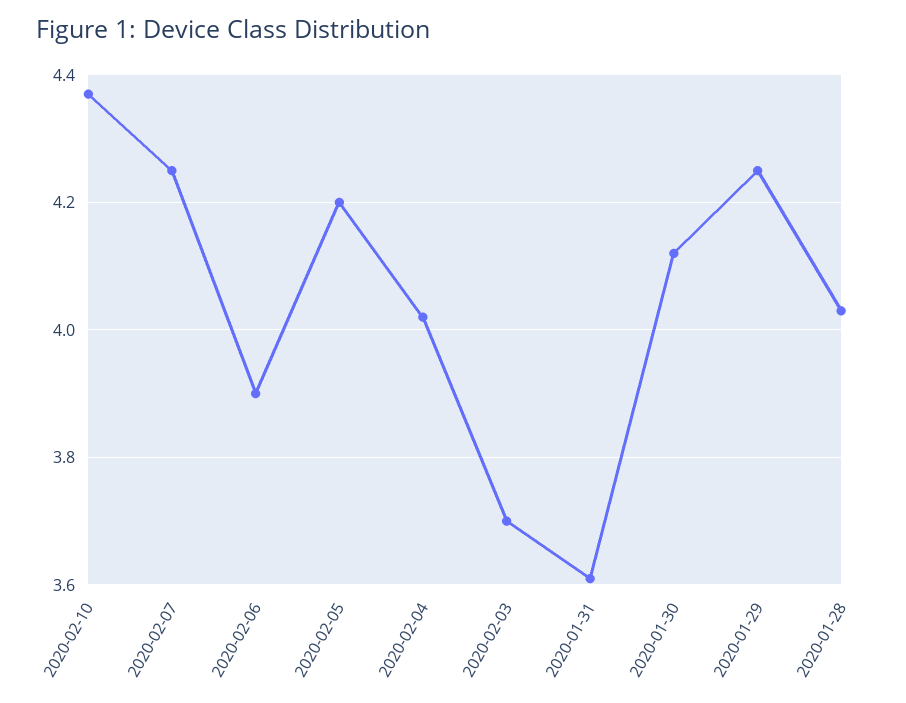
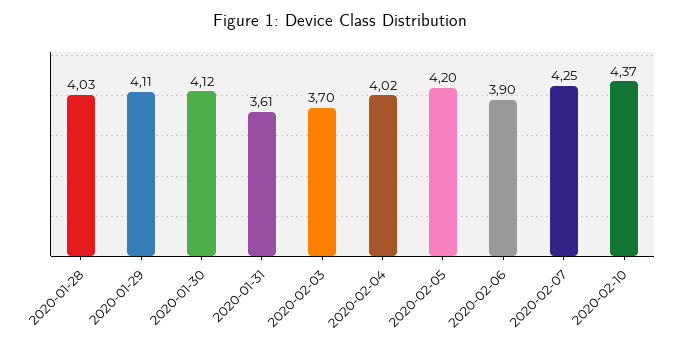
  {
    "2020-02-10": 4.37,
    "2020-02-07": 4.25,
    "2020-02-06": 3.9,
    "2020-02-05": 4.2,
    "2020-02-04": 4.02,
    "2020-02-03": 3.7,
    "2020-01-31": 3.61,
    "2020-01-30": 4.12,
-   "2020-01-29": 4.25,
+   "2020-01-29": 4.11,
    "2020-01-28": 4.03
  }

